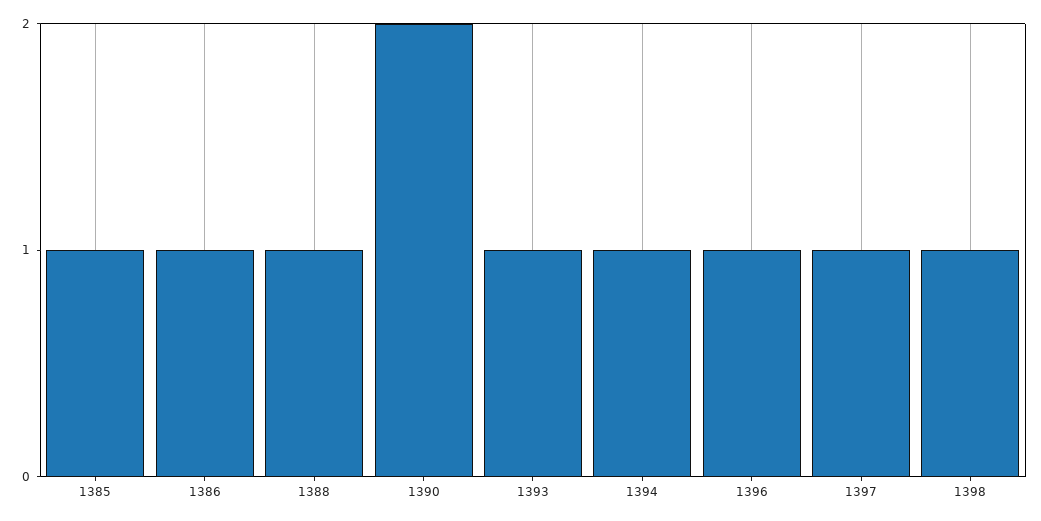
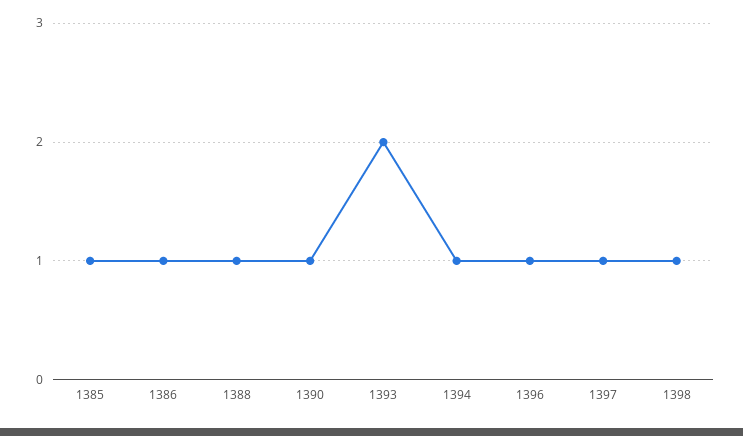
  {
    "1385": 1,
    "1386": 1,
    "1388": 1,
-   "1390": 2,
+   "1390": 1,
-   "1393": 1,
+   "1393": 2,
    "1394": 1,
    "1396": 1,
    "1397": 1,
    "1398": 1
  }

